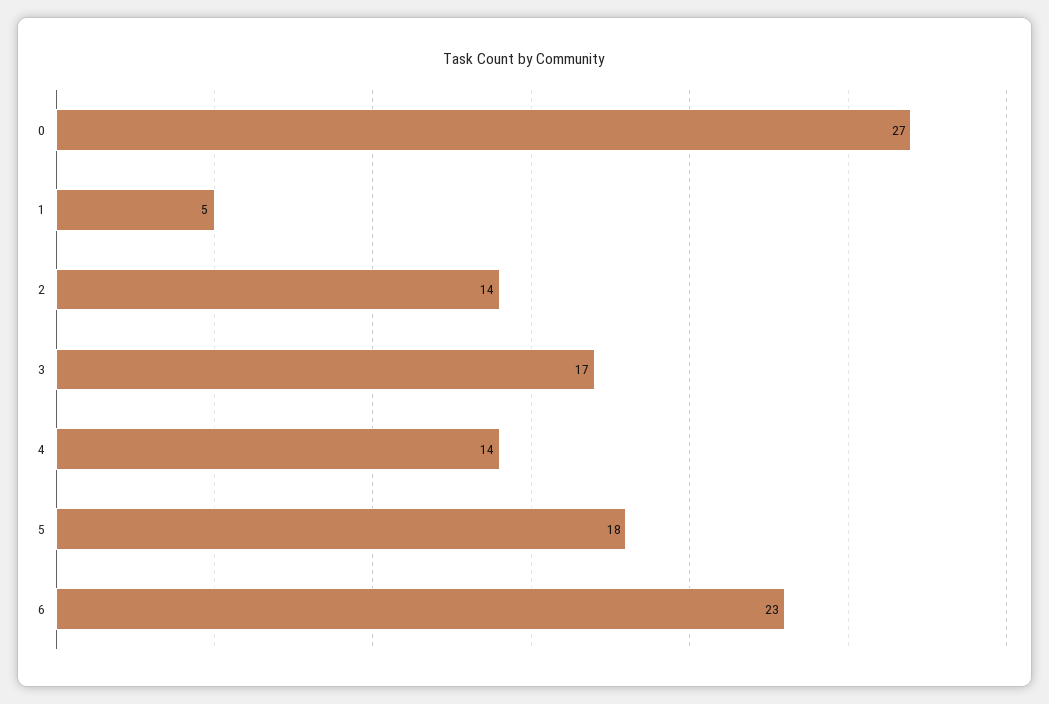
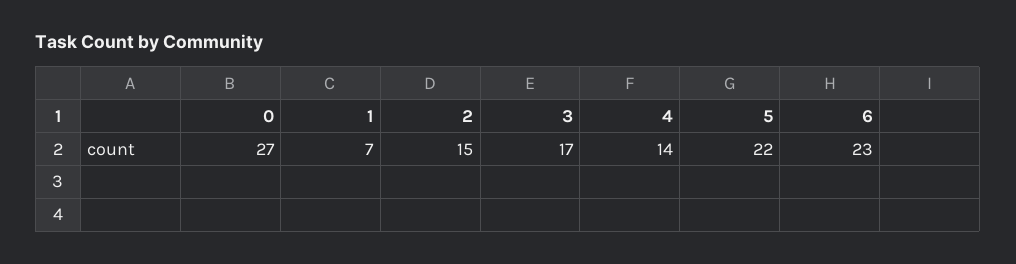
  {
    "0": 27,
-   "1": 5,
+   "1": 7,
-   "2": 14,
+   "2": 15,
    "3": 17,
    "4": 14,
-   "5": 18,
+   "5": 22,
    "6": 23
  }

